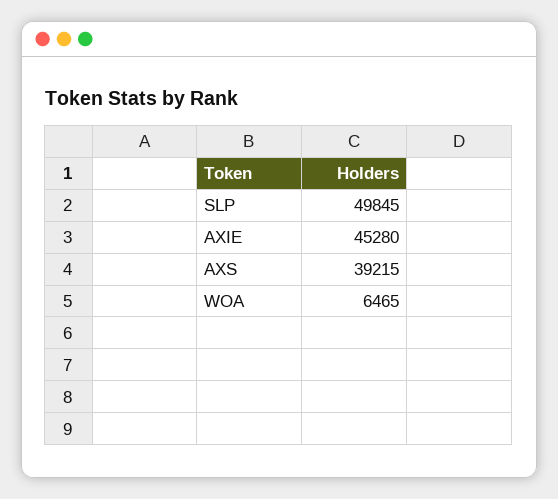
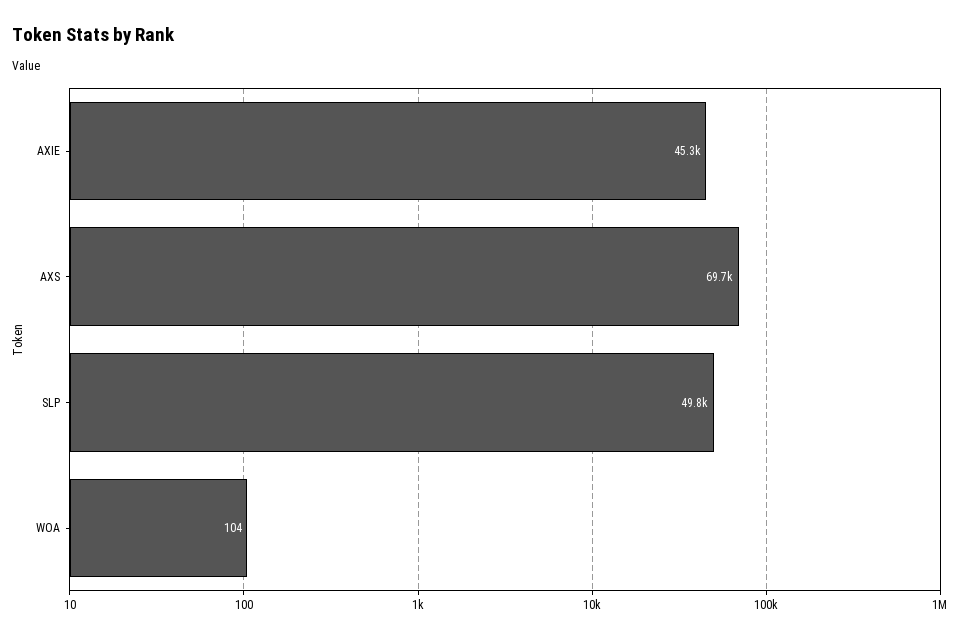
  {
    "SLP": 49845,
    "AXIE": 45280,
-   "AXS": 39215,
+   "AXS": 69700,
-   "WOA": 6465
+   "WOA": 104
  }

